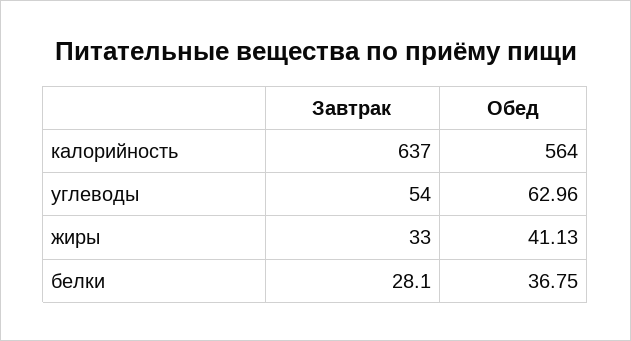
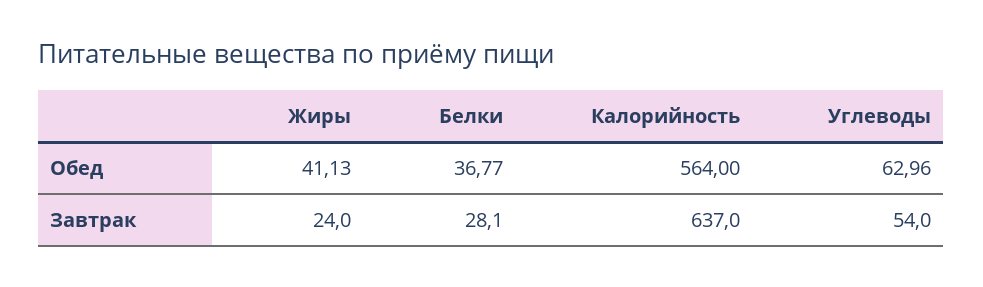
  {
    "Завтрак": {
      "калорийность": 637,
      "углеводы": 54,
-     "жиры": 33,
+     "жиры": 24,
      "белки": 28.1
    },
    "Обед": {
      "калорийность": 564,
      "углеводы": 62.96,
      "жиры": 41.13,
-     "белки": 36.75
+     "белки": 36.77
    }
  }

